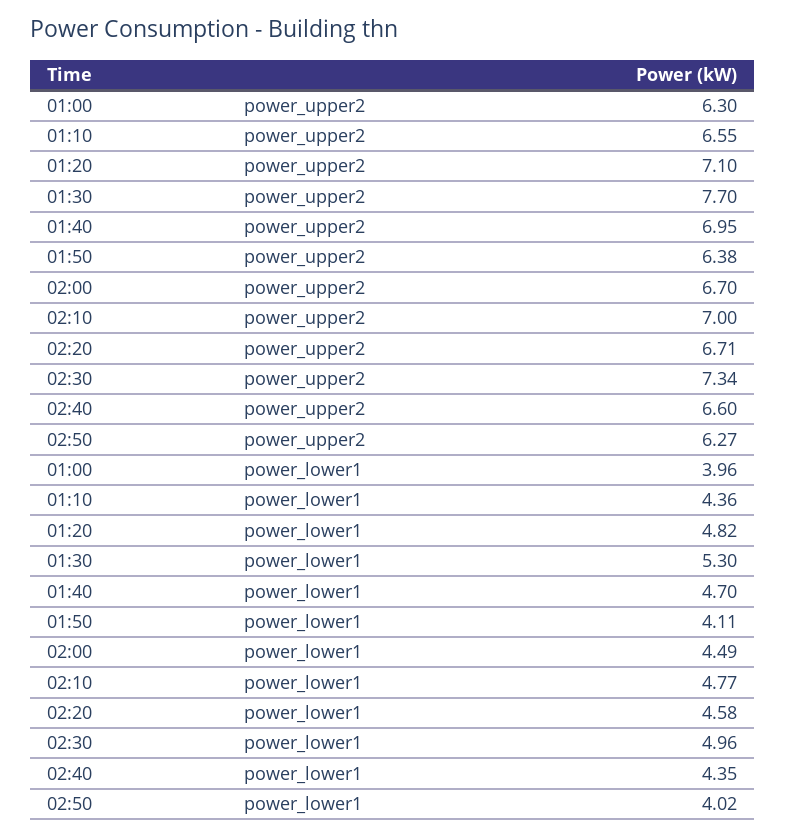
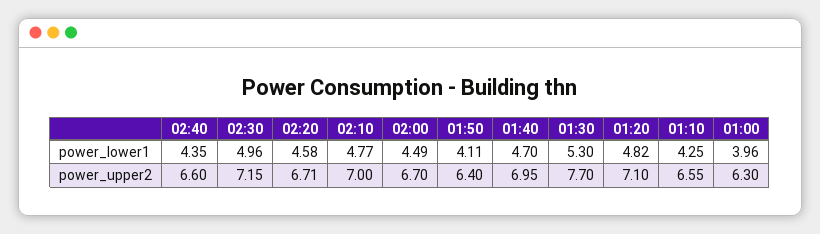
  {
    "01:00": {
      "power_upper2": 6.3,
      "power_lower1": 3.96
    },
    "01:10": {
      "power_upper2": 6.55,
-     "power_lower1": 4.36
+     "power_lower1": 4.25
    },
    "01:20": {
      "power_upper2": 7.1,
      "power_lower1": 4.82
    },
    "01:30": {
      "power_upper2": 7.7,
      "power_lower1": 5.3
    },
    "01:40": {
      "power_upper2": 6.95,
      "power_lower1": 4.7
    },
    "01:50": {
-     "power_upper2": 6.38,
+     "power_upper2": 6.4,
      "power_lower1": 4.11
    },
    "02:00": {
      "power_upper2": 6.7,
      "power_lower1": 4.49
    },
    "02:10": {
      "power_upper2": 7,
      "power_lower1": 4.77
    },
    "02:20": {
      "power_upper2": 6.71,
      "power_lower1": 4.58
    },
    "02:30": {
-     "power_upper2": 7.34,
+     "power_upper2": 7.15,
      "power_lower1": 4.96
    },
    "02:40": {
      "power_upper2": 6.6,
      "power_lower1": 4.35
-   },
+   }
-   "02:50": {
-     "power_upper2": 6.27,
-     "power_lower1": 4.02
-   }
  }

